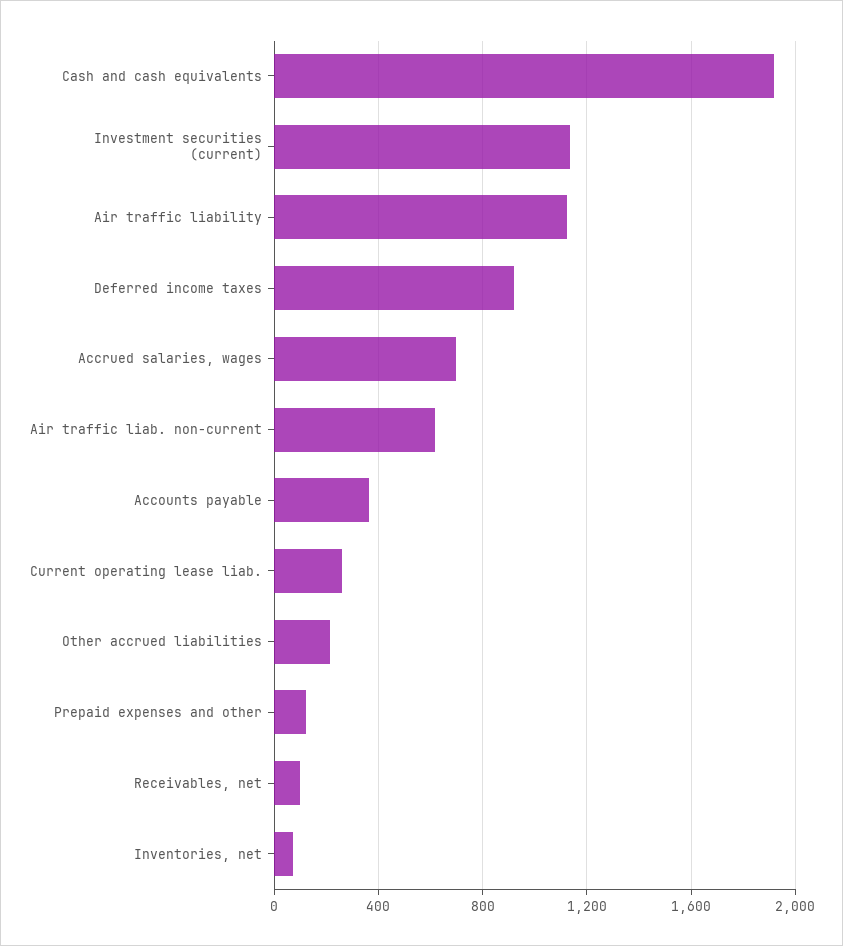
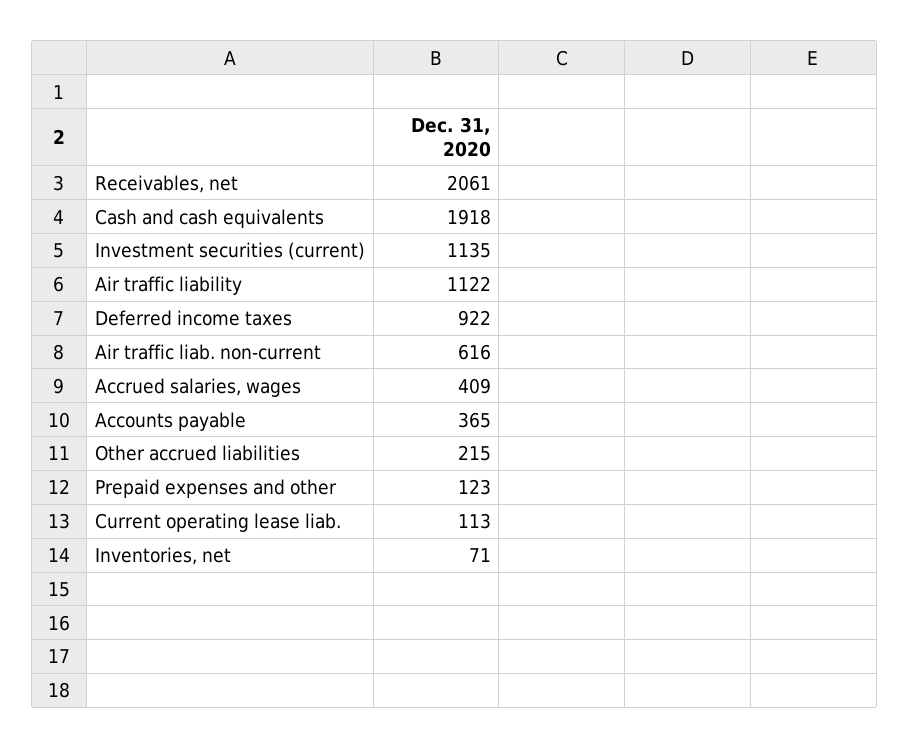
  {
    "Cash and cash equivalents": 1918,
    "Investment securities (current)": 1135,
    "Air traffic liability": 1122,
    "Deferred income taxes": 922,
-   "Accrued salaries, wages": 700,
+   "Accrued salaries, wages": 409,
    "Air traffic liab. non-current": 616,
    "Accounts payable": 365,
-   "Current operating lease liab.": 250,
+   "Current operating lease liab.": 113,
    "Other accrued liabilities": 215,
    "Prepaid expenses and other": 123,
-   "Receivables, net": 100,
+   "Receivables, net": 2061,
    "Inventories, net": 71
  }

